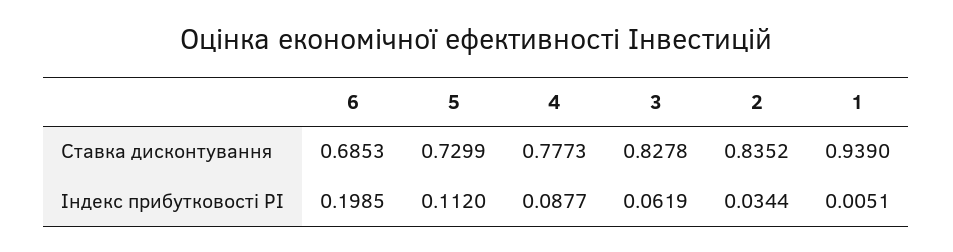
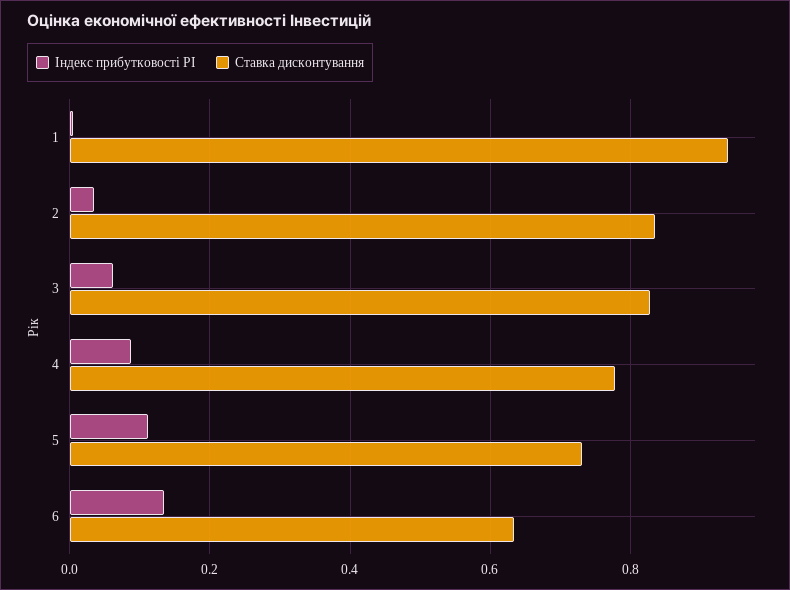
  {
    "Ставка дисконтування": {
-     "6": 0.6853,
+     "6": 0.64,
      "5": 0.7299,
      "4": 0.7773,
      "3": 0.8278,
      "2": 0.8352,
      "1": 0.939
    },
    "Індекс прибутковості PI": {
-     "6": 0.1985,
+     "6": 0.14,
      "5": 0.112,
      "4": 0.0877,
      "3": 0.0619,
      "2": 0.0344,
      "1": 0.0051
    }
  }

